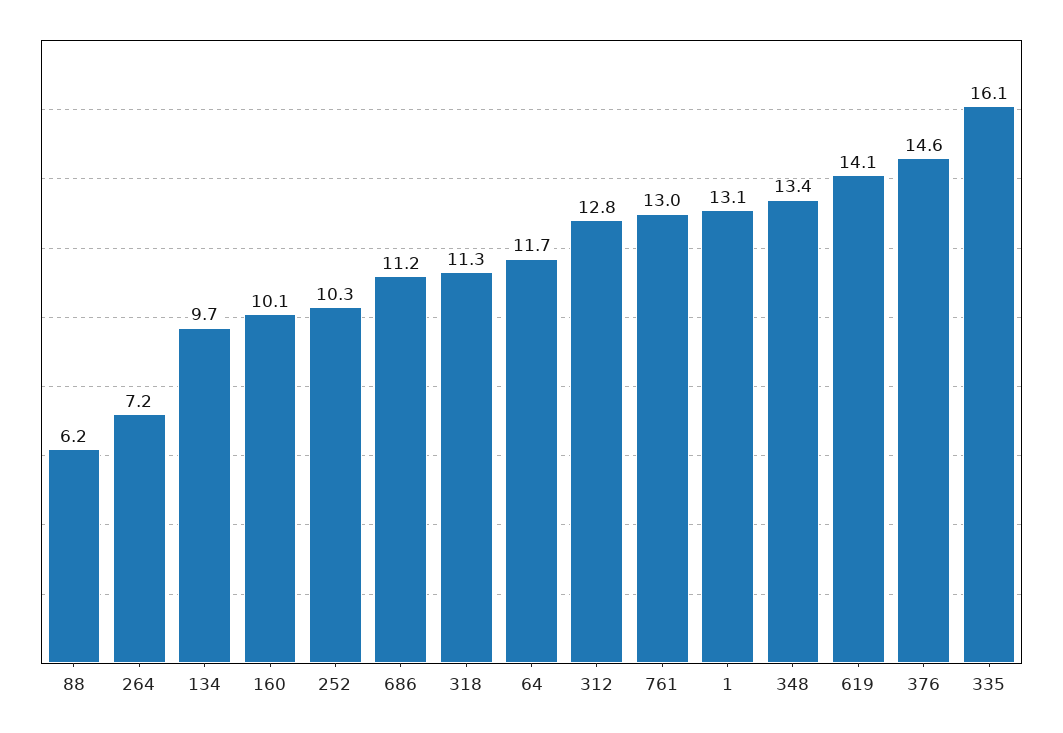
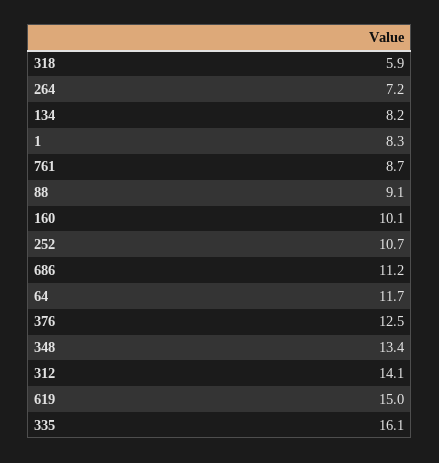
  {
-   "88": 6.2,
+   "88": 9.1,
    "264": 7.2,
-   "134": 9.7,
+   "134": 8.2,
    "160": 10.1,
-   "252": 10.3,
+   "252": 10.7,
    "686": 11.2,
-   "318": 11.3,
+   "318": 5.9,
    "64": 11.7,
-   "312": 12.8,
+   "312": 14.1,
-   "761": 13,
+   "761": 8.7,
-   "1": 13.1,
+   "1": 8.3,
    "348": 13.4,
-   "619": 14.1,
+   "619": 15,
-   "376": 14.6,
+   "376": 12.5,
    "335": 16.1
  }

